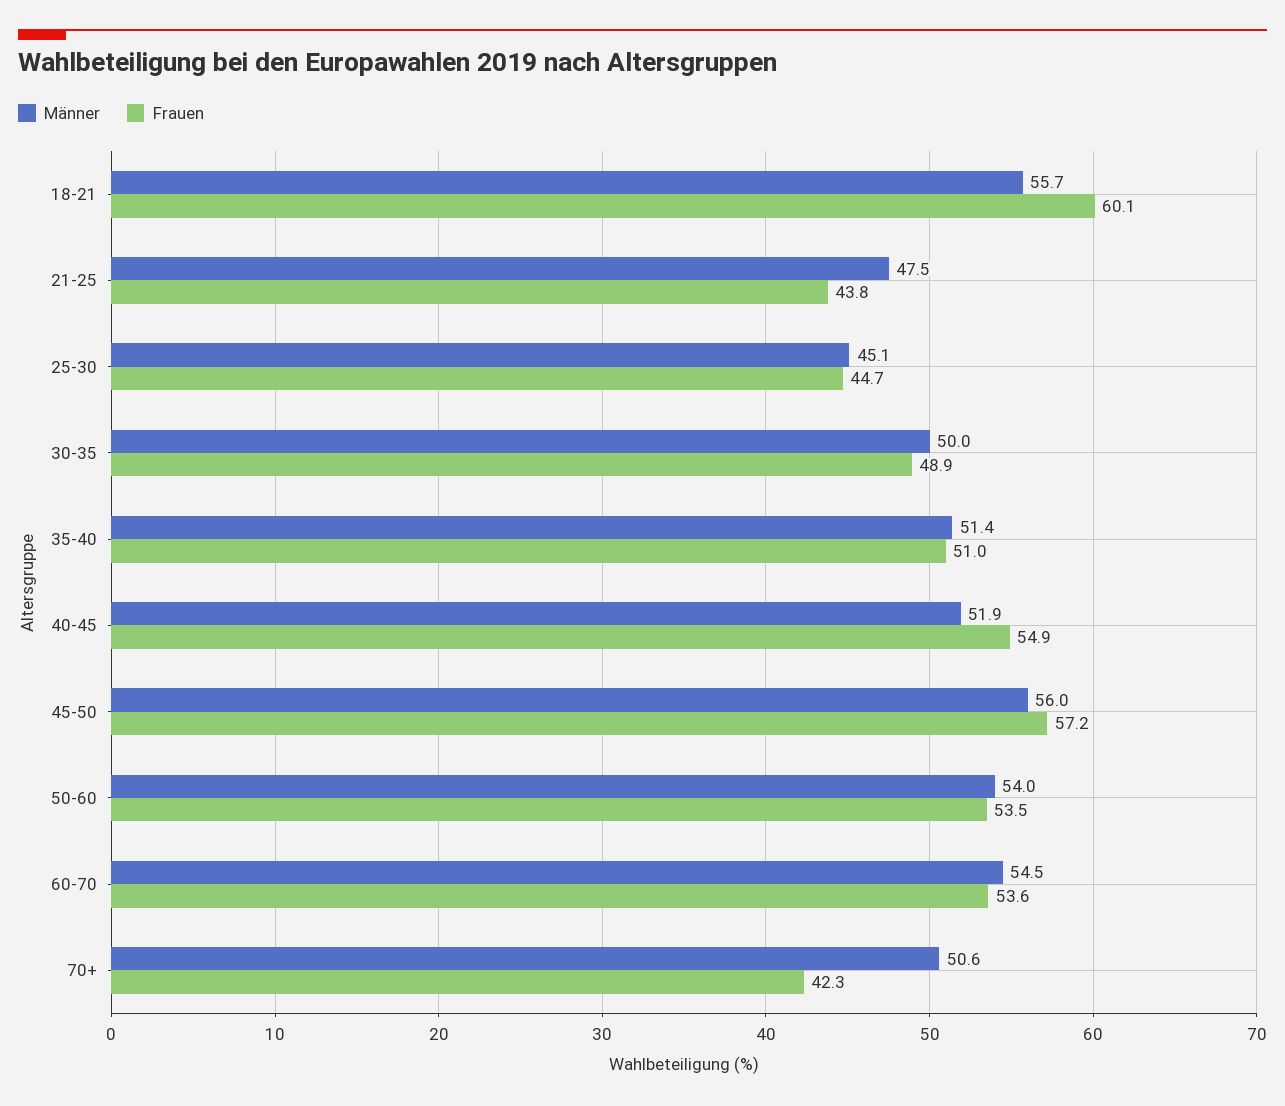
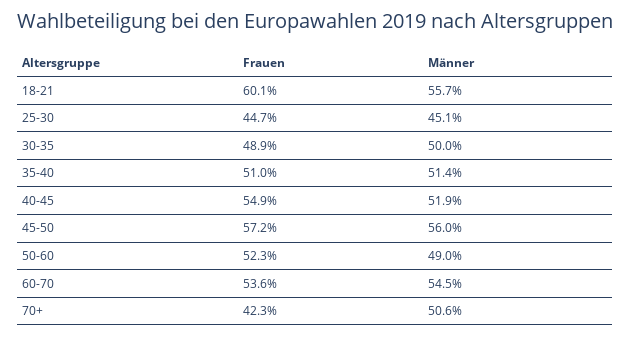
  {
    "Männer": {
      "18-21": 55.7,
-     "21-25": 47.5,
      "25-30": 45.1,
      "30-35": 50,
      "35-40": 51.4,
      "40-45": 51.9,
      "45-50": 56,
-     "50-60": 54,
+     "50-60": 49,
      "60-70": 54.5,
      "70+": 50.6
    },
    "Frauen": {
      "18-21": 60.1,
-     "21-25": 43.8,
      "25-30": 44.7,
      "30-35": 48.9,
      "35-40": 51,
      "40-45": 54.9,
      "45-50": 57.2,
-     "50-60": 53.5,
+     "50-60": 52.3,
      "60-70": 53.6,
      "70+": 42.3
    }
  }

